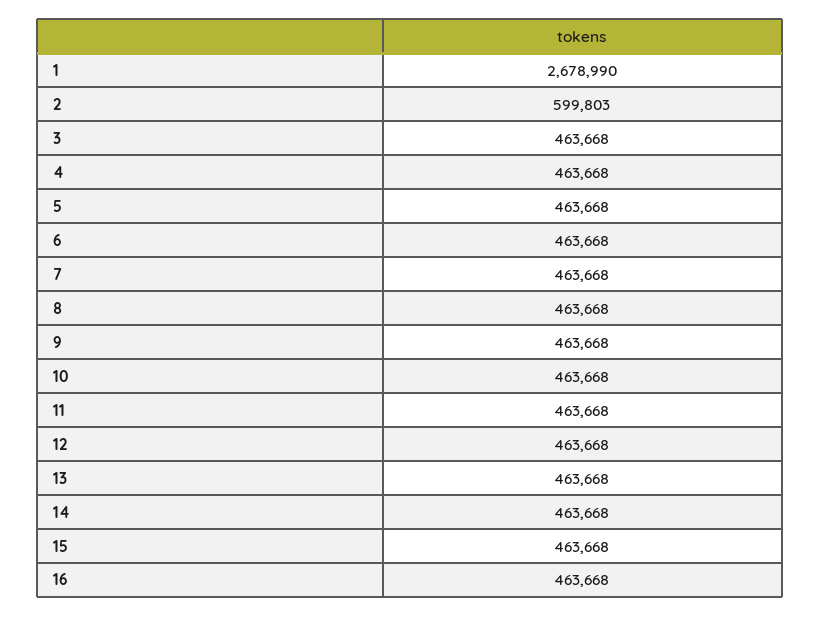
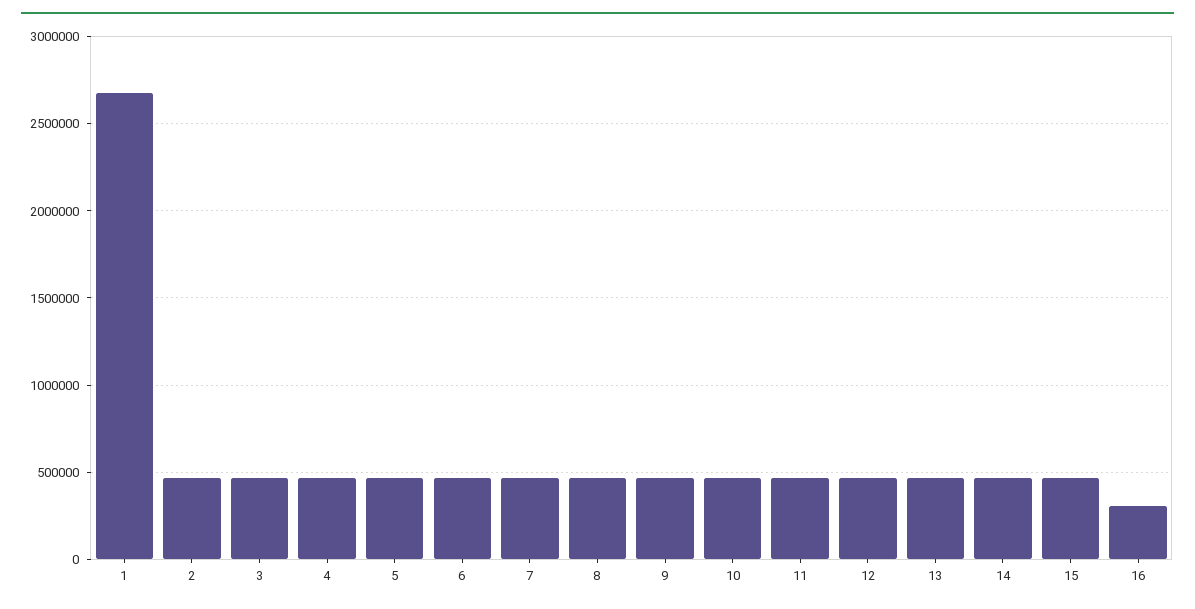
  {
    "1": 2678990,
-   "2": 599803,
+   "2": 450000,
    "3": 463668,
    "4": 463668,
    "5": 463668,
    "6": 463668,
    "7": 463668,
    "8": 463668,
    "9": 463668,
    "10": 463668,
    "11": 463668,
    "12": 463668,
    "13": 463668,
    "14": 463668,
    "15": 463668,
-   "16": 463668
+   "16": 300000
  }

